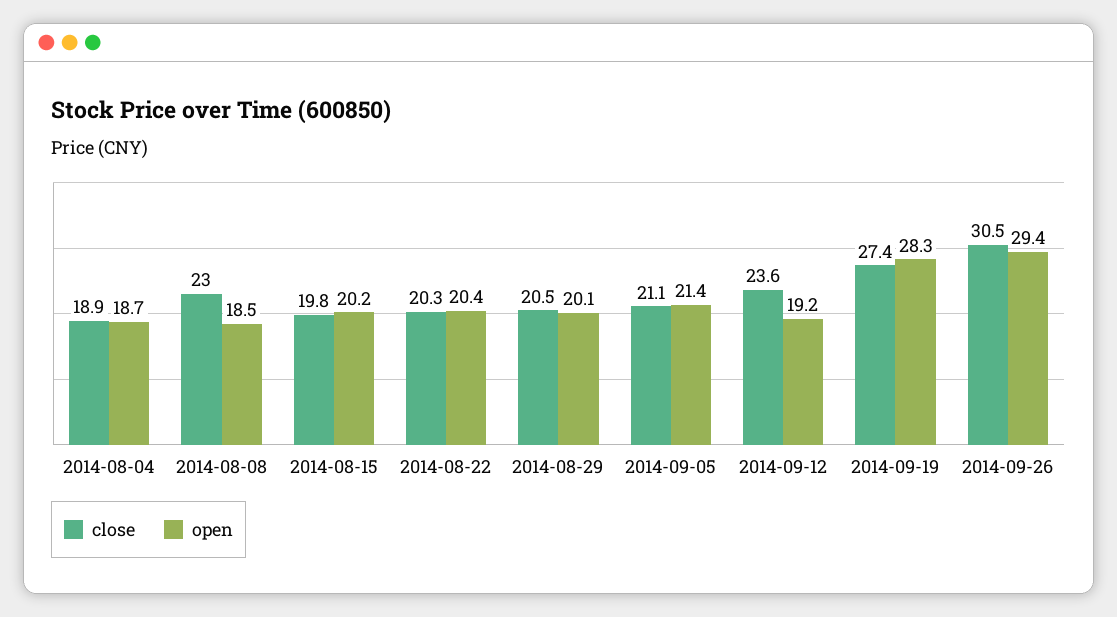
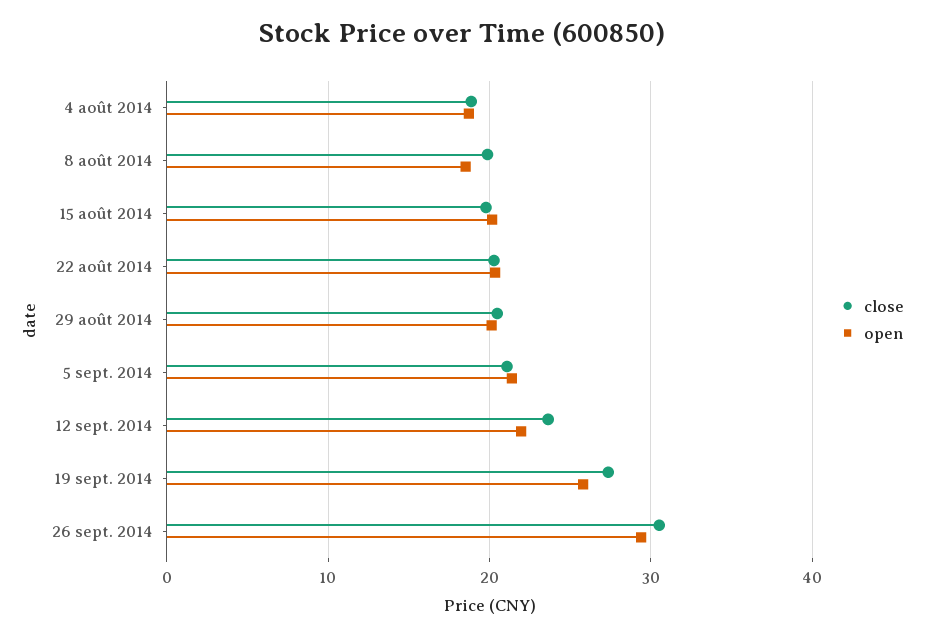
  {
    "close": {
      "2014-08-04": 18.9,
-     "2014-08-08": 23,
+     "2014-08-08": 20,
      "2014-08-15": 19.8,
      "2014-08-22": 20.3,
      "2014-08-29": 20.5,
      "2014-09-05": 21.1,
      "2014-09-12": 23.6,
      "2014-09-19": 27.4,
      "2014-09-26": 30.5
    },
    "open": {
      "2014-08-04": 18.7,
      "2014-08-08": 18.5,
      "2014-08-15": 20.2,
      "2014-08-22": 20.4,
      "2014-08-29": 20.1,
      "2014-09-05": 21.4,
-     "2014-09-12": 19.2,
+     "2014-09-12": 22,
-     "2014-09-19": 28.3,
+     "2014-09-19": 26,
      "2014-09-26": 29.4
    }
  }

